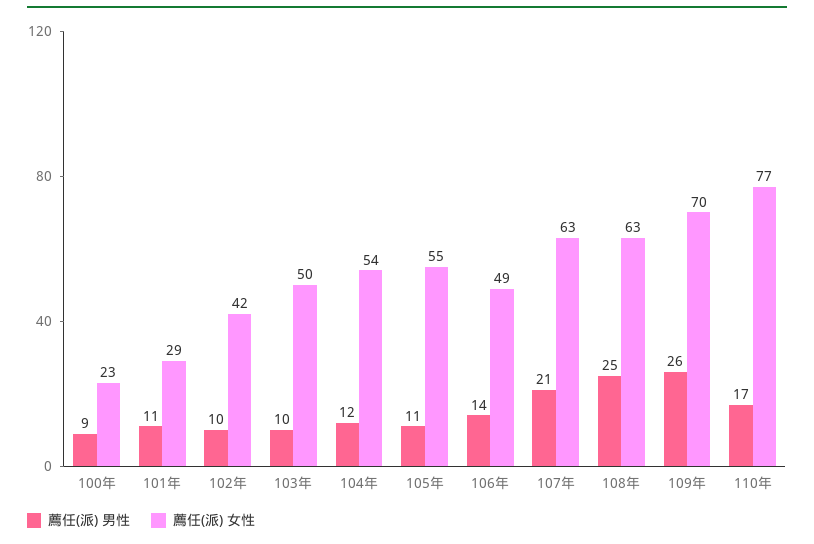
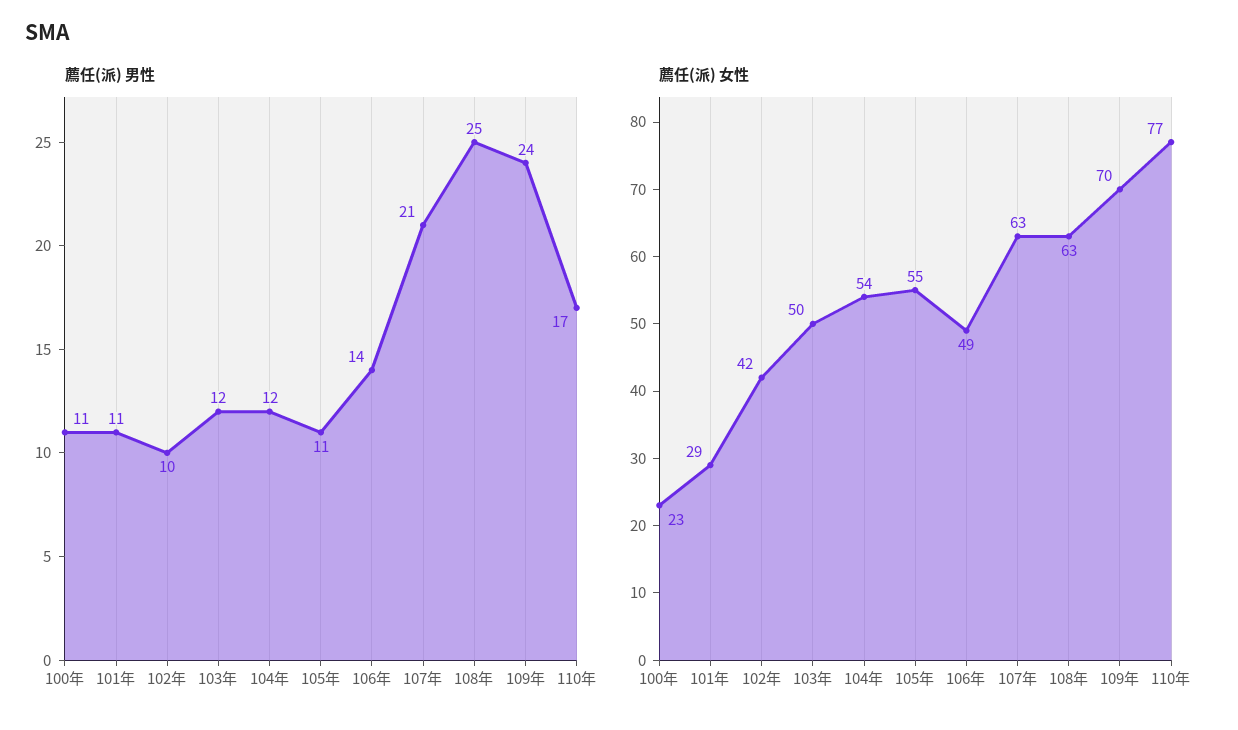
  {
    "薦任(派) 男性": {
-     "100年": 9,
+     "100年": 11,
      "101年": 11,
      "102年": 10,
-     "103年": 10,
+     "103年": 12,
      "104年": 12,
      "105年": 11,
      "106年": 14,
      "107年": 21,
      "108年": 25,
-     "109年": 26,
+     "109年": 24,
      "110年": 17
    },
    "薦任(派) 女性": {
      "100年": 23,
      "101年": 29,
      "102年": 42,
      "103年": 50,
      "104年": 54,
      "105年": 55,
      "106年": 49,
      "107年": 63,
      "108年": 63,
      "109年": 70,
      "110年": 77
    }
  }

